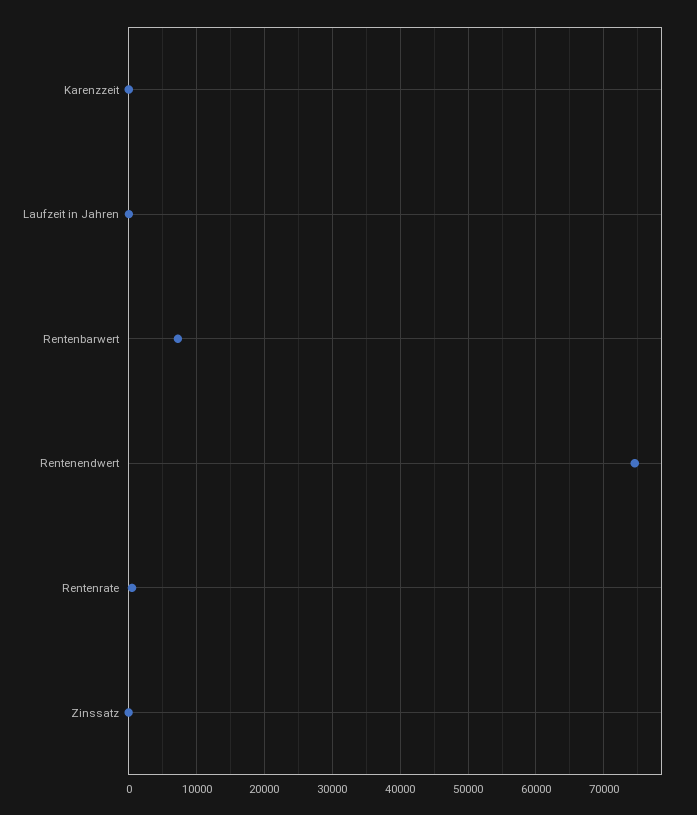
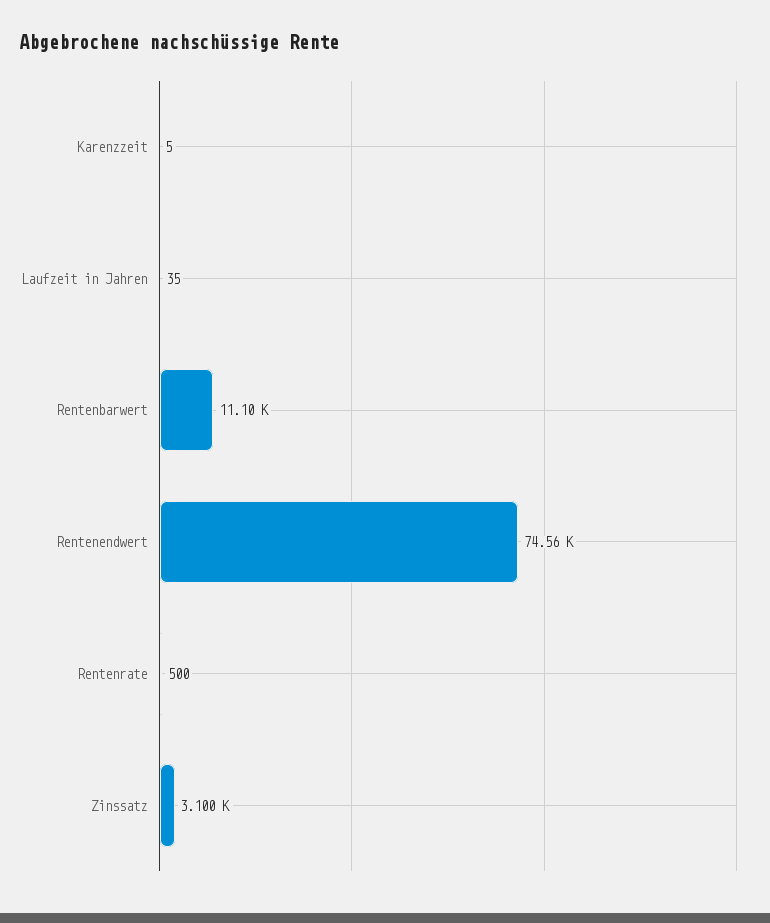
  {
    "Karenzzeit": 5,
    "Laufzeit in Jahren": 35,
-   "Rentenbarwert": 7000,
+   "Rentenbarwert": 11100,
    "Rentenendwert": 74560,
    "Rentenrate": 500,
-   "Zinssatz": 0
+   "Zinssatz": 3100
  }

